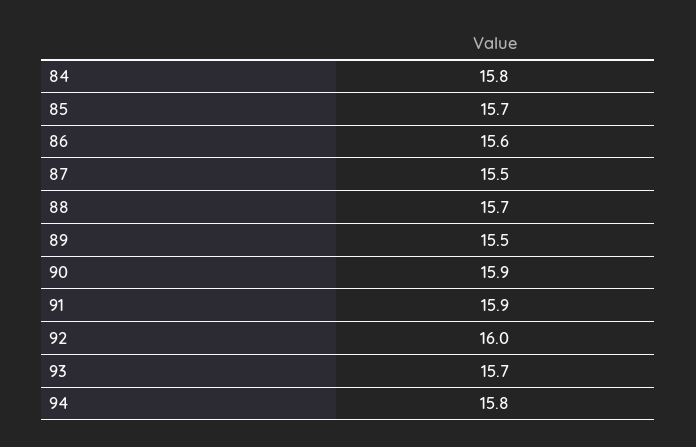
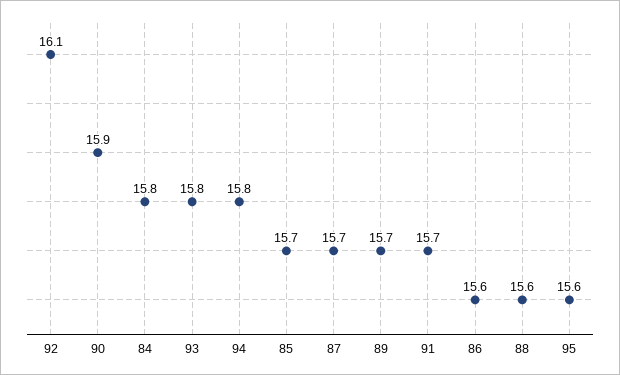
  {
    "84": 15.8,
    "85": 15.7,
    "86": 15.6,
-   "87": 15.5,
+   "87": 15.7,
-   "88": 15.7,
+   "88": 15.6,
-   "89": 15.5,
+   "89": 15.7,
    "90": 15.9,
-   "91": 15.9,
+   "91": 15.7,
-   "92": 16,
+   "92": 16.1,
-   "93": 15.7,
+   "93": 15.8,
-   "94": 15.8
+   "94": 15.8,
+   "95": 15.6
  }

